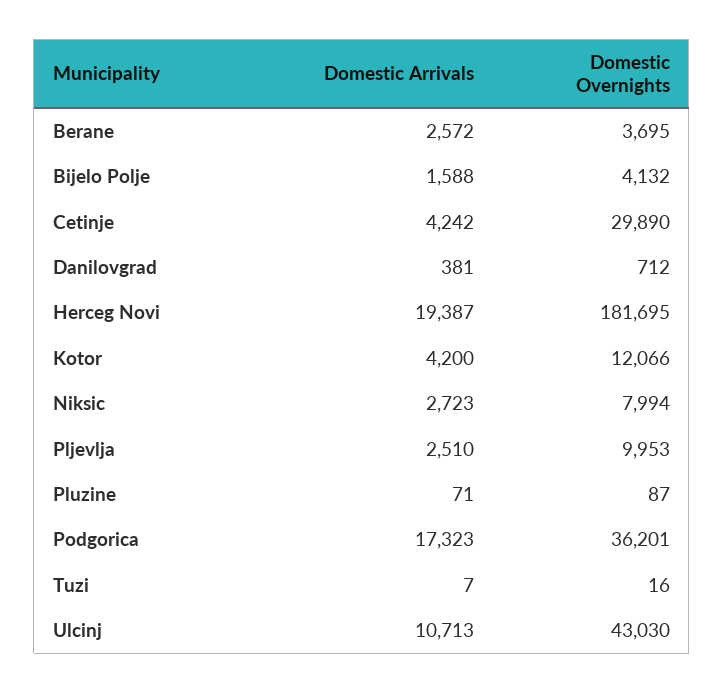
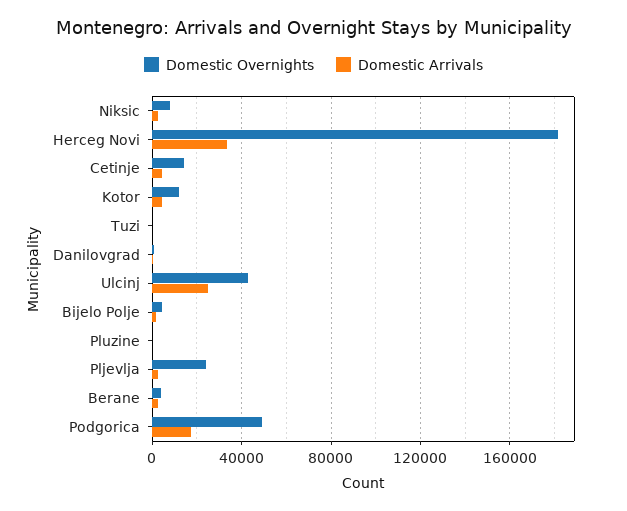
  {
    "Domestic Arrivals": {
      "Berane": 2572,
      "Bijelo Polje": 1588,
      "Cetinje": 4242,
      "Danilovgrad": 381,
-     "Herceg Novi": 19387,
+     "Herceg Novi": 35000,
      "Kotor": 4200,
      "Niksic": 2723,
      "Pljevlja": 2510,
      "Pluzine": 71,
      "Podgorica": 17323,
      "Tuzi": 7,
-     "Ulcinj": 10713
+     "Ulcinj": 25000
    },
    "Domestic Overnights": {
      "Berane": 3695,
      "Bijelo Polje": 4132,
-     "Cetinje": 29890,
+     "Cetinje": 15000,
      "Danilovgrad": 712,
      "Herceg Novi": 181695,
      "Kotor": 12066,
      "Niksic": 7994,
-     "Pljevlja": 9953,
+     "Pljevlja": 25000,
      "Pluzine": 87,
-     "Podgorica": 36201,
+     "Podgorica": 50000,
      "Tuzi": 16,
      "Ulcinj": 43030
    }
  }

